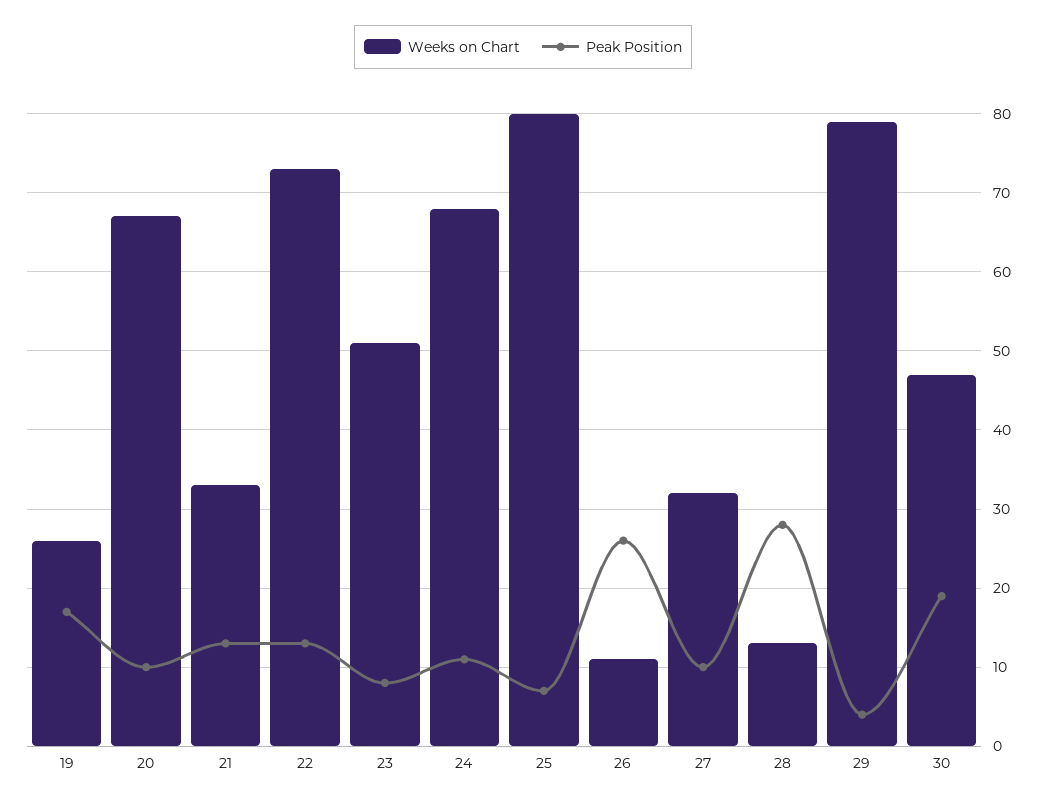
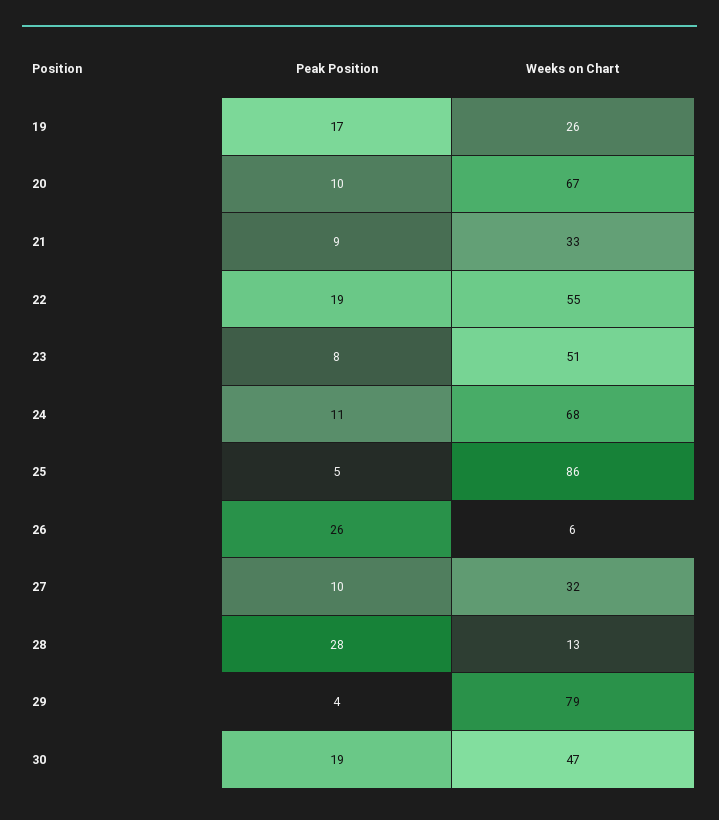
  {
    "Weeks on Chart": {
      "19": 26,
      "20": 67,
      "21": 33,
-     "22": 73,
+     "22": 55,
      "23": 51,
      "24": 68,
-     "25": 80,
+     "25": 86,
-     "26": 11,
+     "26": 6,
      "27": 32,
      "28": 13,
      "29": 79,
      "30": 47
    },
    "Peak Position": {
      "19": 17,
      "20": 10,
-     "21": 13,
+     "21": 9,
-     "22": 13,
+     "22": 19,
      "23": 8,
      "24": 11,
-     "25": 7,
+     "25": 5,
      "26": 26,
      "27": 10,
      "28": 28,
      "29": 4,
      "30": 19
    }
  }

